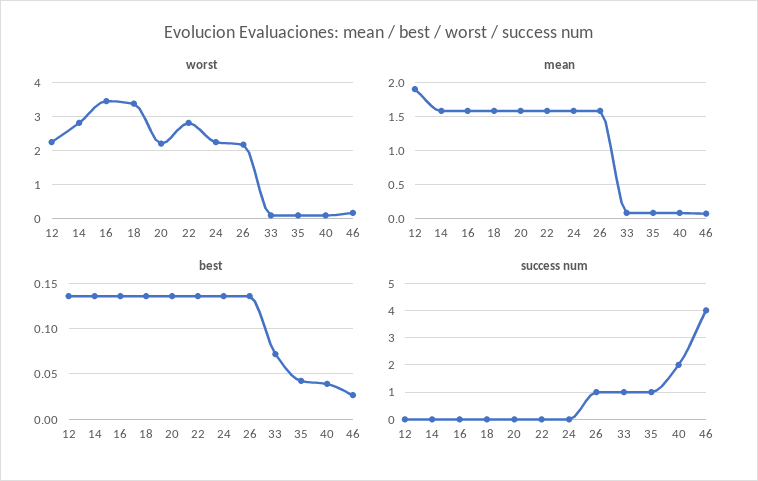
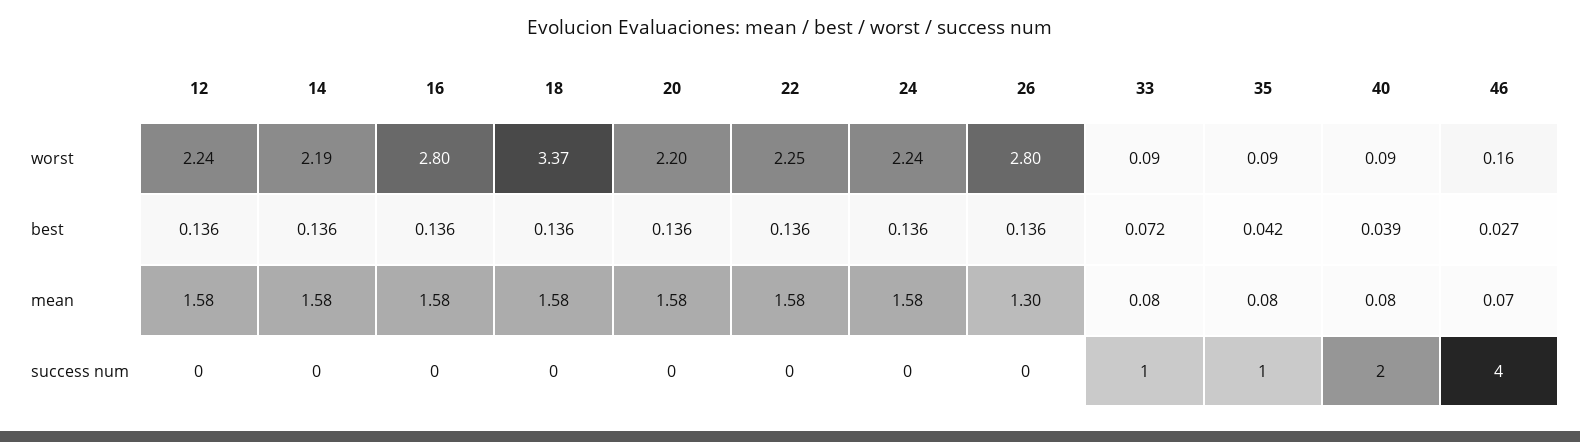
  {
    "worst": {
      "12": 2.24,
-     "14": 2.8,
+     "14": 2.19,
-     "16": 3.4,
+     "16": 2.8,
      "18": 3.37,
      "20": 2.2,
-     "22": 2.8,
+     "22": 2.25,
      "24": 2.24,
-     "26": 2.2,
+     "26": 2.8,
      "33": 0.09,
      "35": 0.09,
      "40": 0.09,
      "46": 0.16
    },
    "mean": {
-     "12": 1.9,
+     "12": 1.58,
      "14": 1.58,
      "16": 1.58,
      "18": 1.58,
      "20": 1.58,
      "22": 1.58,
      "24": 1.58,
-     "26": 1.6,
+     "26": 1.3,
      "33": 0.08,
      "35": 0.08,
      "40": 0.08,
      "46": 0.07
    },
    "best": {
      "12": 0.136,
      "14": 0.136,
      "16": 0.136,
      "18": 0.136,
      "20": 0.136,
      "22": 0.136,
      "24": 0.136,
      "26": 0.136,
      "33": 0.072,
      "35": 0.042,
      "40": 0.039,
      "46": 0.027
    },
    "success num": {
      "12": 0,
      "14": 0,
      "16": 0,
      "18": 0,
      "20": 0,
      "22": 0,
      "24": 0,
-     "26": 1,
+     "26": 0,
      "33": 1,
      "35": 1,
      "40": 2,
      "46": 4
    }
  }

